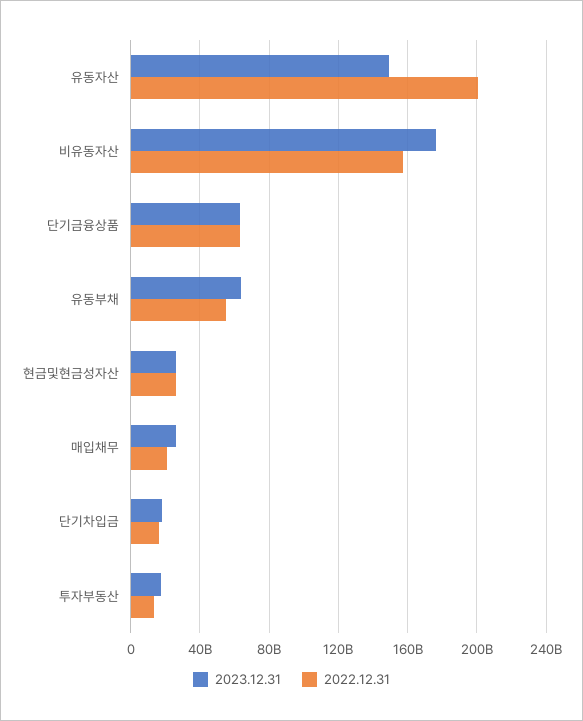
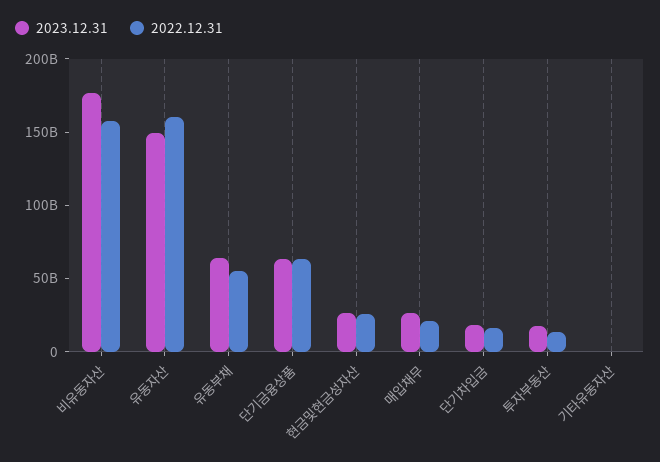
  {
    "2023.12.31": {
      "유동자산": 150000000000,
      "비유동자산": 175000000000,
      "단기금융상품": 65000000000,
      "유동부채": 65000000000,
      "현금및현금성자산": 25000000000,
      "매입채무": 25000000000,
      "단기차입금": 20000000000,
-     "투자부동산": 20000000000
+     "투자부동산": 20000000000,
+     "기타유동자산": 0
    },
    "2022.12.31": {
-     "유동자산": 200000000000,
+     "유동자산": 160000000000,
      "비유동자산": 160000000000,
      "단기금융상품": 65000000000,
      "유동부채": 55000000000,
      "현금및현금성자산": 25000000000,
      "매입채무": 20000000000,
      "단기차입금": 15000000000,
-     "투자부동산": 15000000000
+     "투자부동산": 15000000000,
+     "기타유동자산": 0
    }
  }

